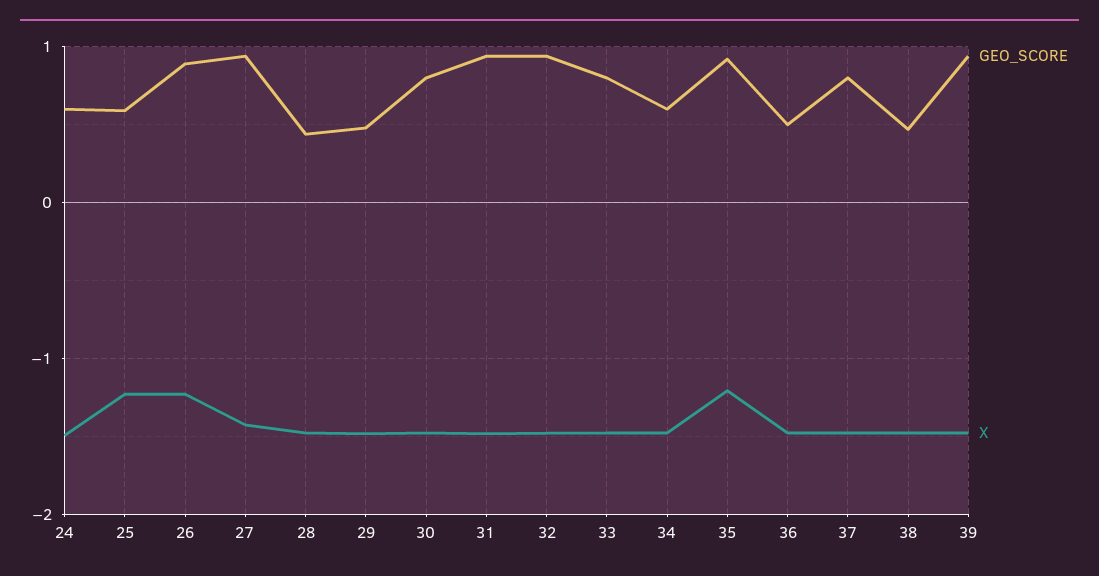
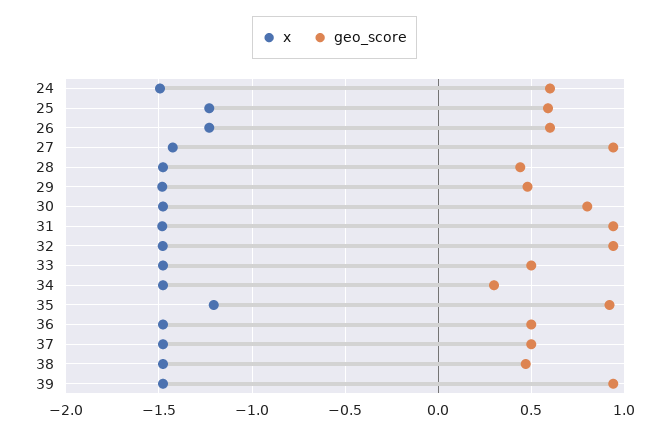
  {
    "GEO_SCORE": {
      "24": 0.6,
      "25": 0.6,
-     "26": 0.9,
+     "26": 0.6,
      "27": 0.95,
      "28": 0.45,
      "29": 0.5,
      "30": 0.8,
      "31": 0.95,
      "32": 0.95,
-     "33": 0.8,
+     "33": 0.5,
-     "34": 0.6,
+     "34": 0.3,
      "35": 0.9,
      "36": 0.5,
-     "37": 0.8,
+     "37": 0.5,
      "38": 0.45,
      "39": 0.95
    },
    "X": {
      "24": -1.5,
      "25": -1.25,
      "26": -1.25,
      "27": -1.45,
      "28": -1.5,
      "29": -1.5,
      "30": -1.5,
      "31": -1.5,
      "32": -1.5,
      "33": -1.5,
      "34": -1.5,
      "35": -1.2,
      "36": -1.5,
      "37": -1.5,
      "38": -1.5,
      "39": -1.5
    }
  }

